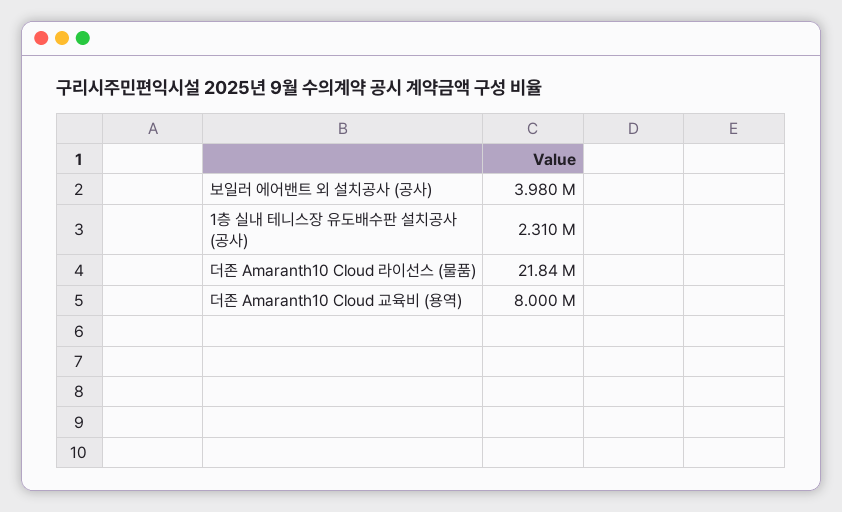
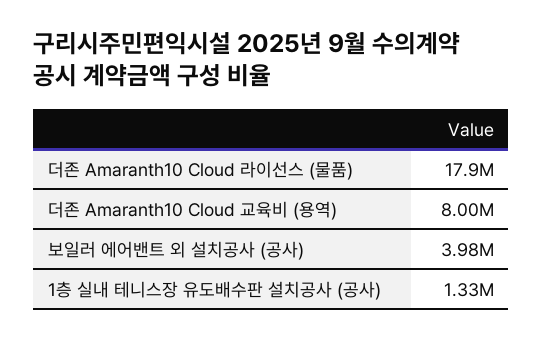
  {
    "보일러 에어밴트 외 설치공사 (공사)": 3980000,
-   "1층 실내 테니스장 유도배수판 설치공사 (공사)": 2310000,
+   "1층 실내 테니스장 유도배수판 설치공사 (공사)": 1330000,
-   "더존 Amaranth10 Cloud 라이선스 (물품)": 21840000,
+   "더존 Amaranth10 Cloud 라이선스 (물품)": 17900000,
    "더존 Amaranth10 Cloud 교육비 (용역)": 8000000
  }

